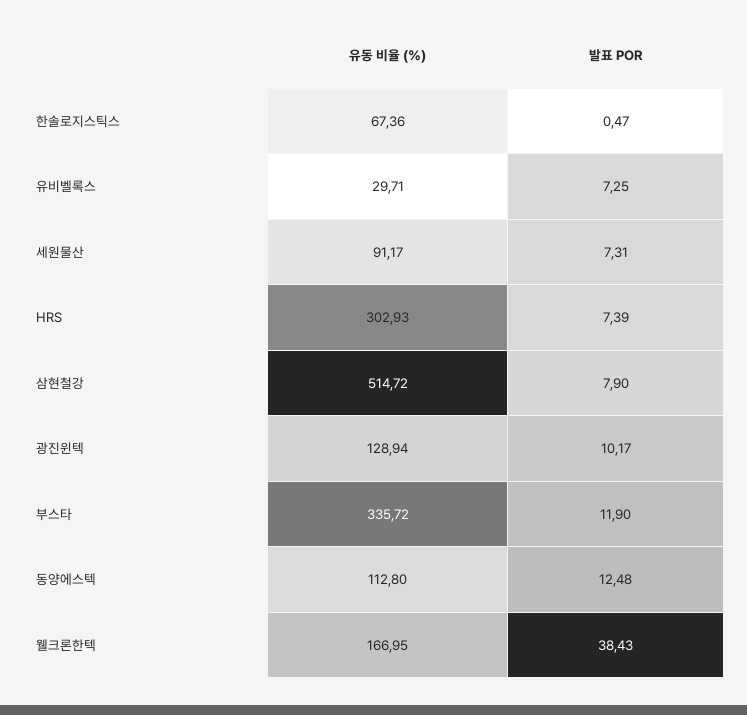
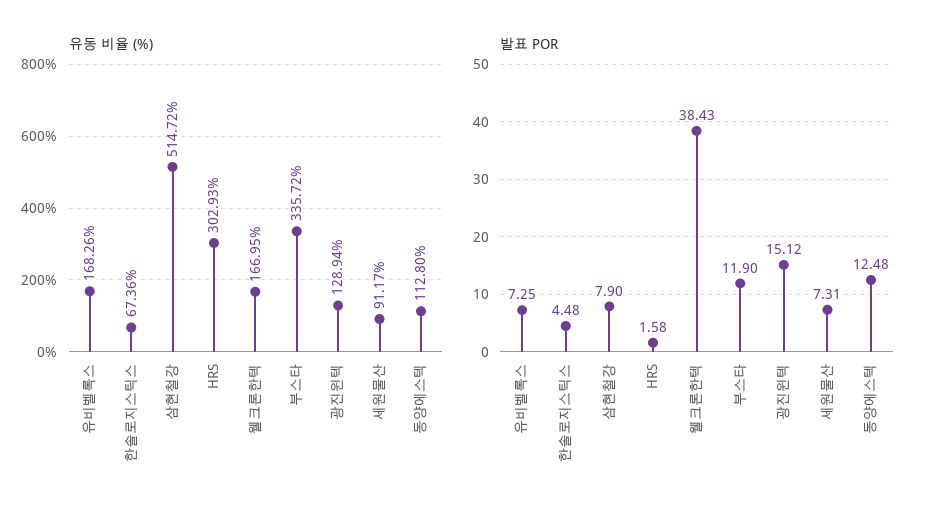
  {
    "유동 비율 (%)": {
      "한솔로지스틱스": 67.36,
-     "유비벨록스": 29.71,
+     "유비벨록스": 168.26,
      "세원물산": 91.17,
      "HRS": 302.93,
      "삼현철강": 514.72,
      "광진윈텍": 128.94,
      "부스타": 335.72,
      "동양에스텍": 112.8,
      "웰크론한텍": 166.95
    },
    "발표 POR": {
-     "한솔로지스틱스": 0.47,
+     "한솔로지스틱스": 4.48,
      "유비벨록스": 7.25,
      "세원물산": 7.31,
-     "HRS": 7.39,
+     "HRS": 1.58,
      "삼현철강": 7.9,
-     "광진윈텍": 10.17,
+     "광진윈텍": 15.12,
      "부스타": 11.9,
      "동양에스텍": 12.48,
      "웰크론한텍": 38.43
    }
  }

